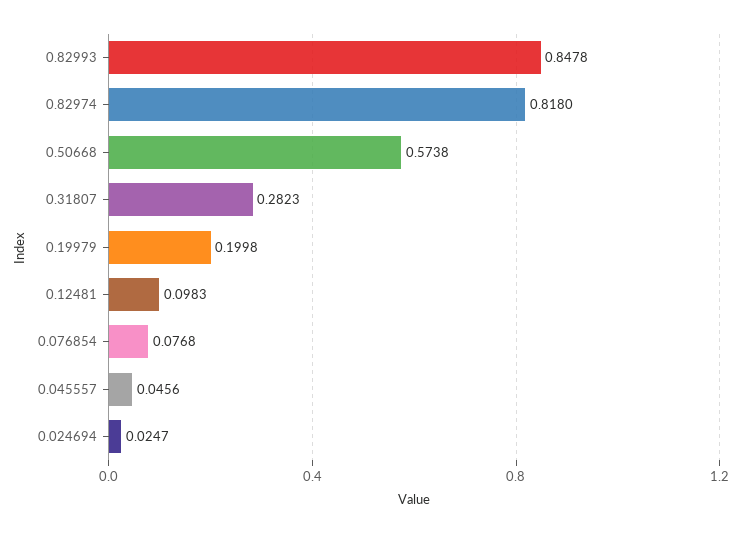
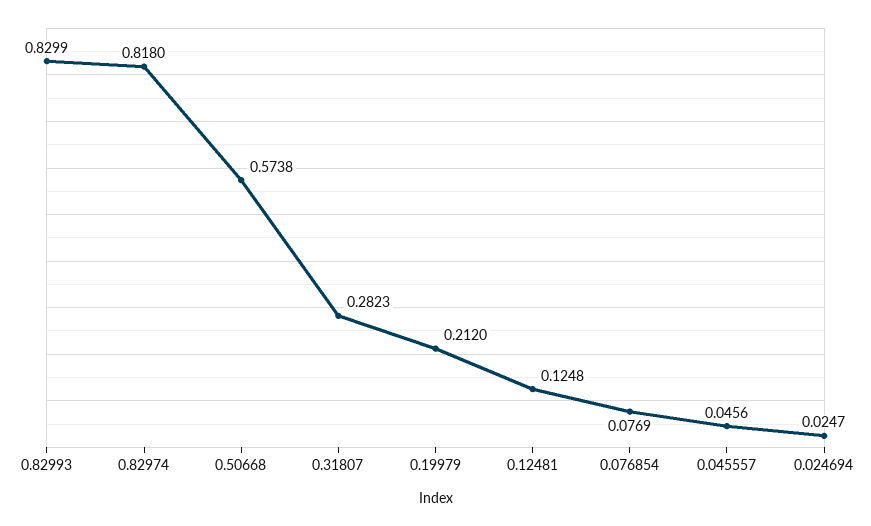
  {
-   "0.82993": 0.8478,
+   "0.82993": 0.8299,
    "0.82974": 0.818,
    "0.50668": 0.5738,
    "0.31807": 0.2823,
-   "0.19979": 0.1998,
+   "0.19979": 0.212,
-   "0.12481": 0.0983,
+   "0.12481": 0.1248,
-   "0.076854": 0.0768,
+   "0.076854": 0.0769,
    "0.045557": 0.0456,
    "0.024694": 0.0247
  }

